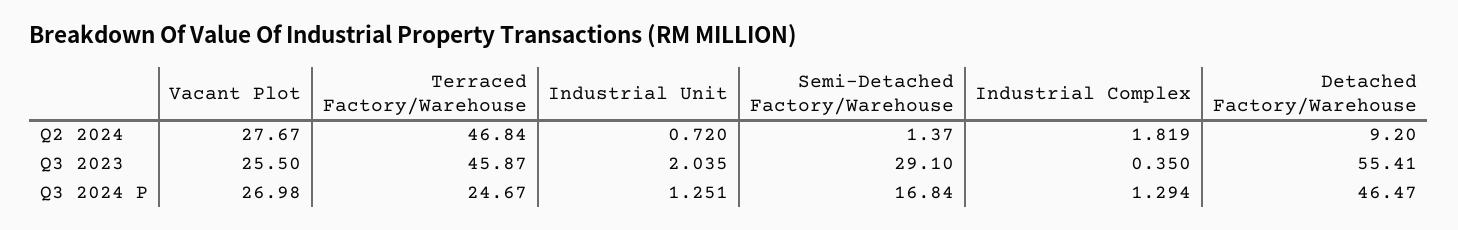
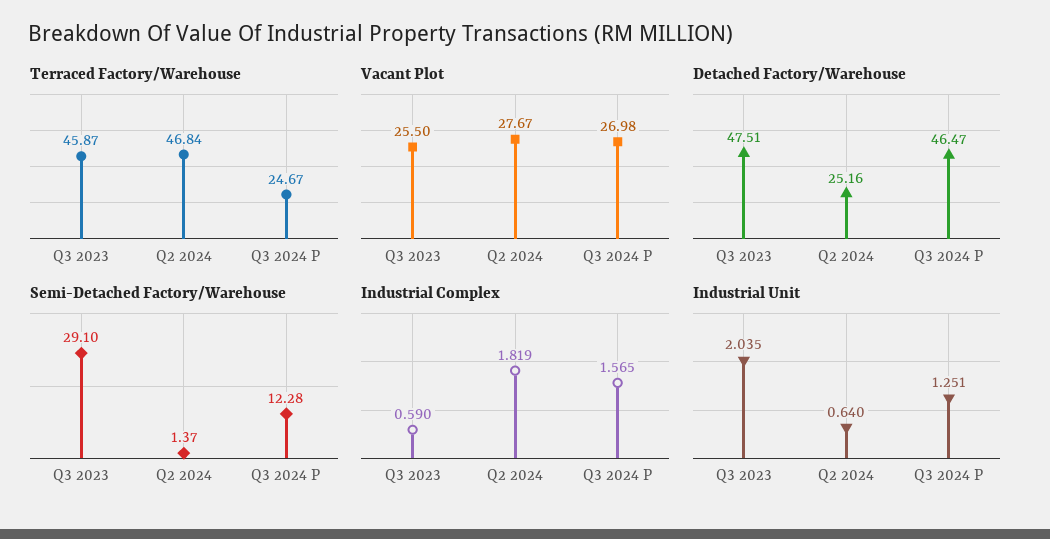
  {
    "Vacant Plot": {
      "Q2 2024": 27.67,
      "Q3 2023": 25.5,
      "Q3 2024 P": 26.98
    },
    "Terraced Factory/Warehouse": {
      "Q2 2024": 46.84,
      "Q3 2023": 45.87,
      "Q3 2024 P": 24.67
    },
    "Industrial Unit": {
-     "Q2 2024": 0.72,
+     "Q2 2024": 0.64,
      "Q3 2023": 2.035,
      "Q3 2024 P": 1.251
    },
    "Semi-Detached Factory/Warehouse": {
      "Q2 2024": 1.37,
      "Q3 2023": 29.1,
-     "Q3 2024 P": 16.84
+     "Q3 2024 P": 12.28
    },
    "Industrial Complex": {
      "Q2 2024": 1.819,
-     "Q3 2023": 0.35,
+     "Q3 2023": 0.59,
-     "Q3 2024 P": 1.294
+     "Q3 2024 P": 1.565
    },
    "Detached Factory/Warehouse": {
-     "Q2 2024": 9.2,
+     "Q2 2024": 25.16,
-     "Q3 2023": 55.41,
+     "Q3 2023": 47.51,
      "Q3 2024 P": 46.47
    }
  }

